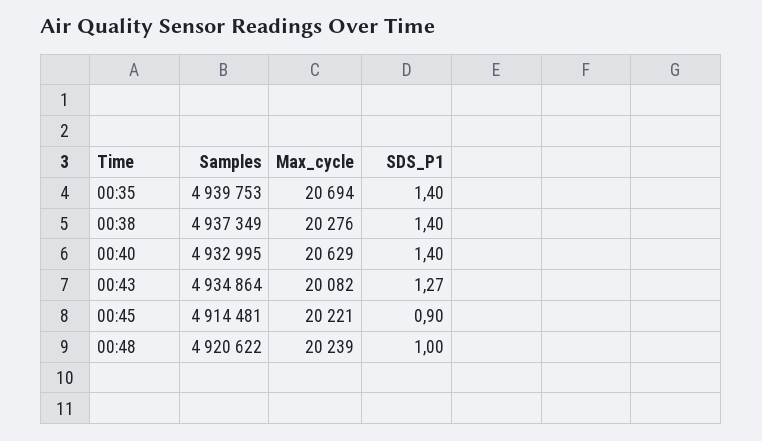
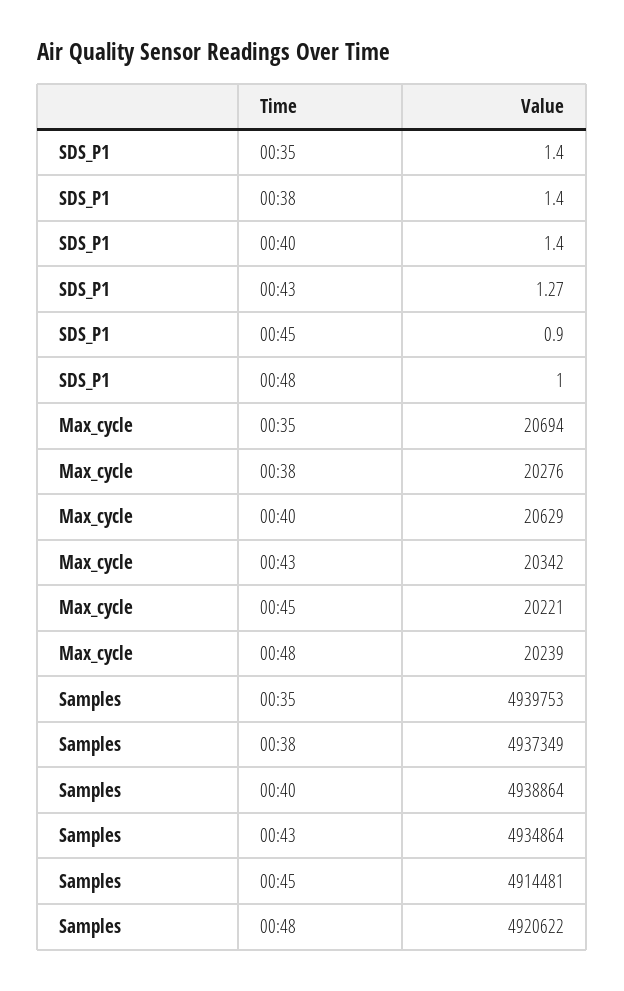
  {
    "Samples": {
      "00:35": 4939753,
      "00:38": 4937349,
-     "00:40": 4932995,
+     "00:40": 4938864,
      "00:43": 4934864,
      "00:45": 4914481,
      "00:48": 4920622
    },
    "Max_cycle": {
      "00:35": 20694,
      "00:38": 20276,
      "00:40": 20629,
-     "00:43": 20082,
+     "00:43": 20342,
      "00:45": 20221,
      "00:48": 20239
    },
    "SDS_P1": {
      "00:35": 1.4,
      "00:38": 1.4,
      "00:40": 1.4,
      "00:43": 1.27,
      "00:45": 0.9,
      "00:48": 1
    }
  }

